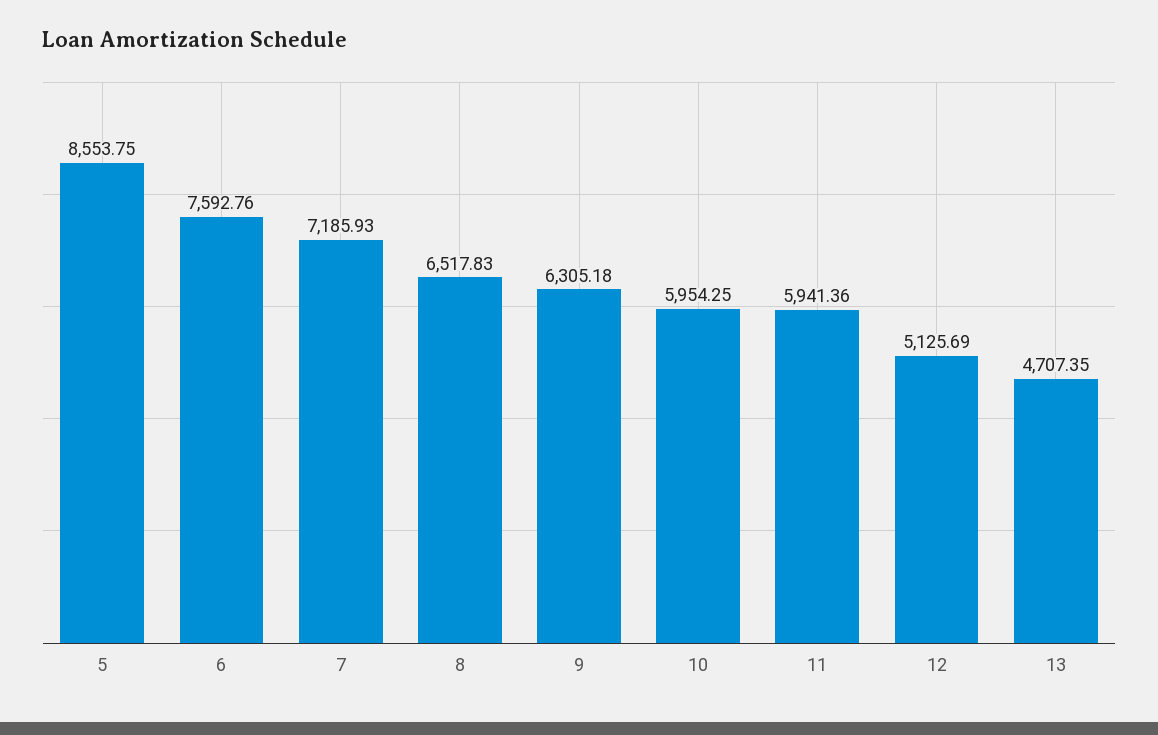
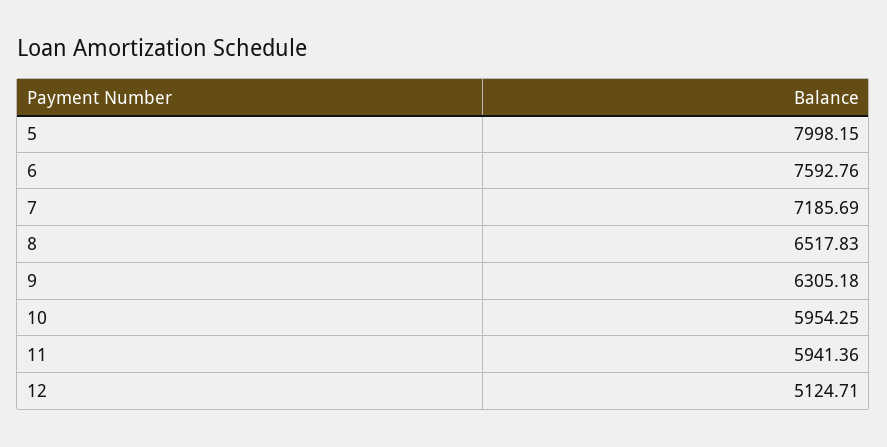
  {
-   "5": 8553.75,
+   "5": 7998.15,
    "6": 7592.76,
-   "7": 7185.93,
+   "7": 7185.69,
    "8": 6517.83,
    "9": 6305.18,
    "10": 5954.25,
    "11": 5941.36,
-   "12": 5125.69,
+   "12": 5124.71
-   "13": 4707.35
  }

